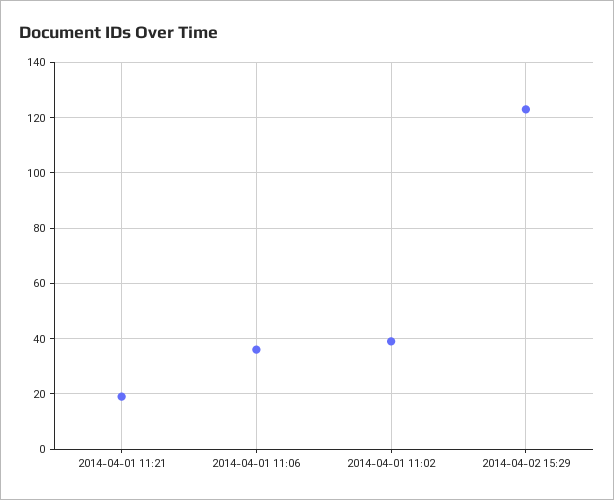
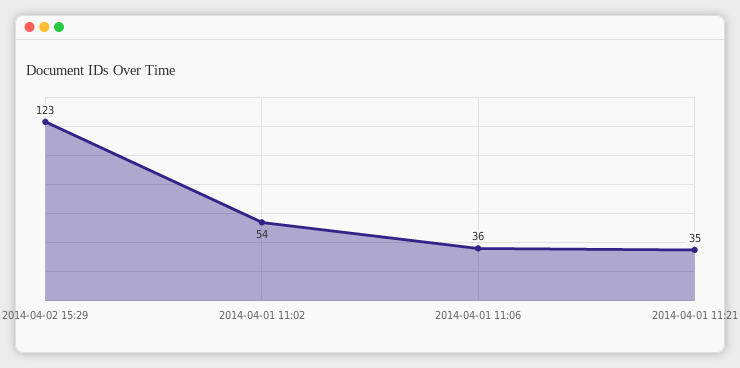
  {
-   "2014-04-01 11:21": 20,
+   "2014-04-01 11:21": 35,
    "2014-04-01 11:06": 36,
-   "2014-04-01 11:02": 40,
+   "2014-04-01 11:02": 54,
    "2014-04-02 15:29": 123
  }

